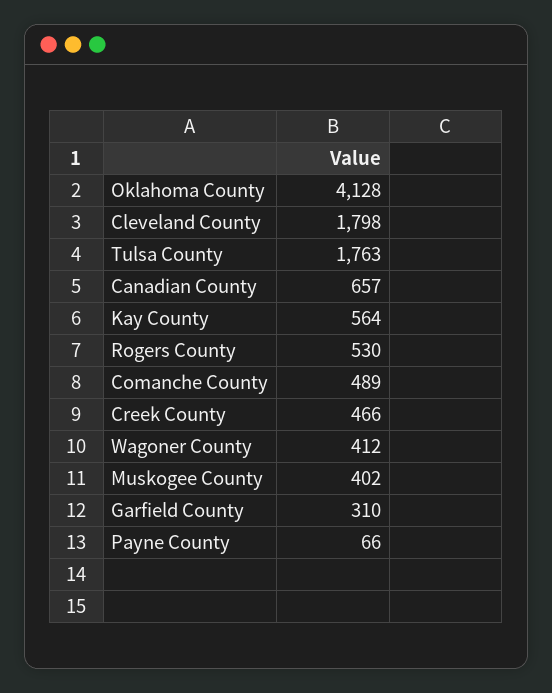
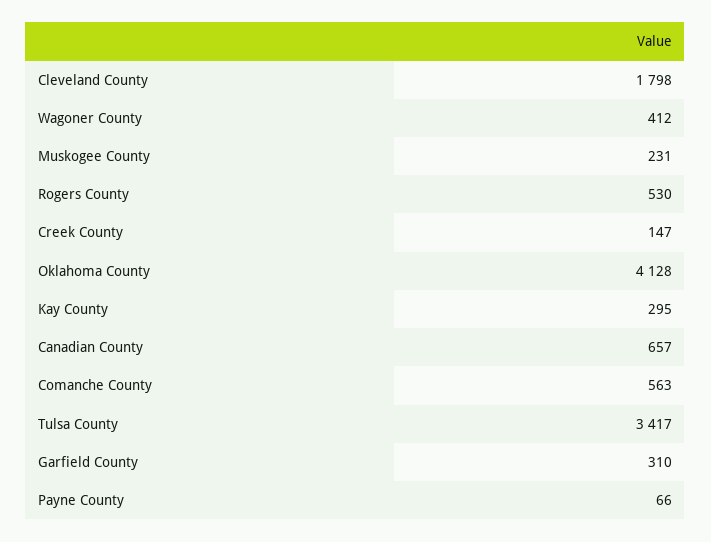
  {
    "Oklahoma County": 4128,
    "Cleveland County": 1798,
-   "Tulsa County": 1763,
+   "Tulsa County": 3417,
    "Canadian County": 657,
-   "Kay County": 564,
+   "Kay County": 295,
    "Rogers County": 530,
-   "Comanche County": 489,
+   "Comanche County": 563,
-   "Creek County": 466,
+   "Creek County": 147,
    "Wagoner County": 412,
-   "Muskogee County": 402,
+   "Muskogee County": 231,
    "Garfield County": 310,
    "Payne County": 66
  }

